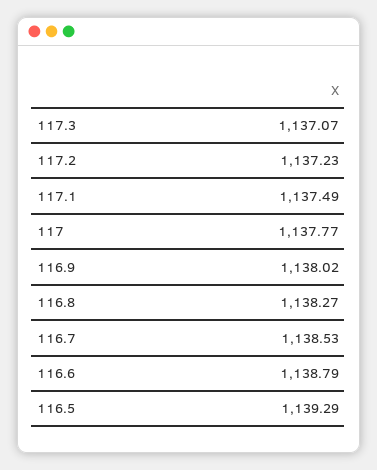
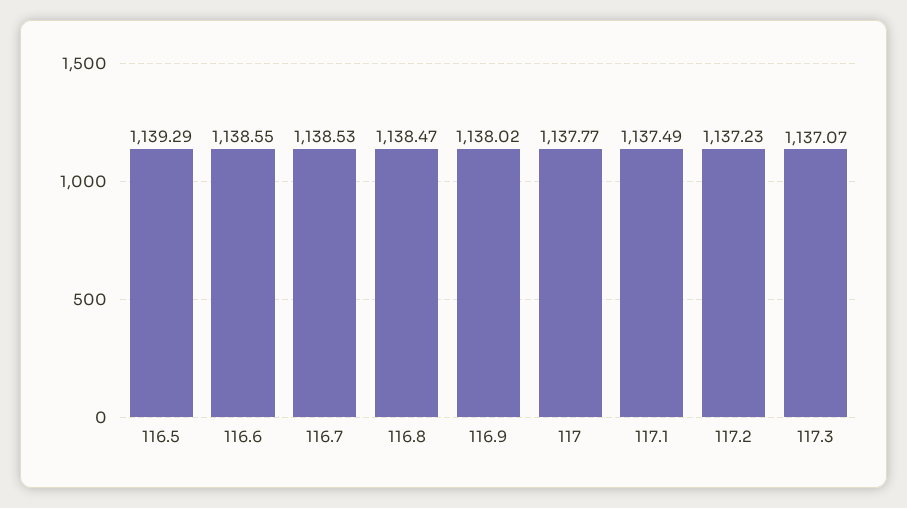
  {
    "117.3": 1137.07,
    "117.2": 1137.23,
    "117.1": 1137.49,
    "117": 1137.77,
    "116.9": 1138.02,
-   "116.8": 1138.27,
+   "116.8": 1138.47,
    "116.7": 1138.53,
-   "116.6": 1138.79,
+   "116.6": 1138.55,
    "116.5": 1139.29
  }

